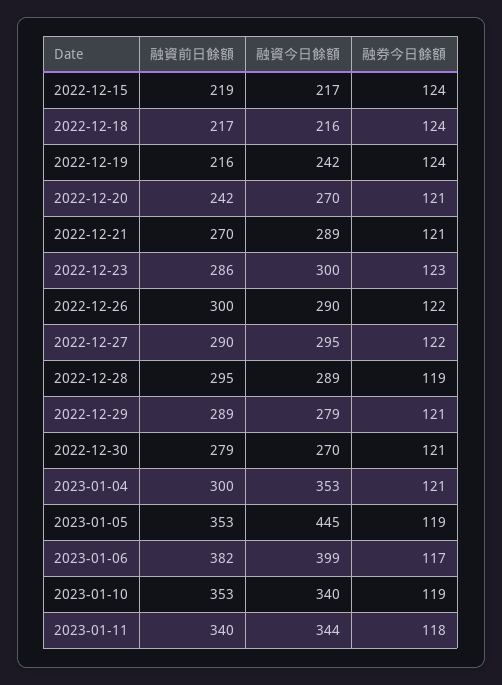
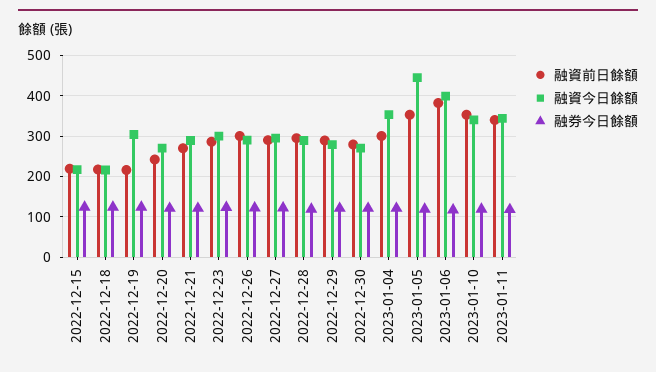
  {
    "融資前日餘額": {
      "2022-12-15": 219,
      "2022-12-18": 217,
      "2022-12-19": 216,
      "2022-12-20": 242,
      "2022-12-21": 270,
      "2022-12-23": 286,
      "2022-12-26": 300,
      "2022-12-27": 290,
      "2022-12-28": 295,
      "2022-12-29": 289,
      "2022-12-30": 279,
      "2023-01-04": 300,
      "2023-01-05": 353,
      "2023-01-06": 382,
      "2023-01-10": 353,
      "2023-01-11": 340
    },
    "融資今日餘額": {
      "2022-12-15": 217,
      "2022-12-18": 216,
-     "2022-12-19": 242,
+     "2022-12-19": 300,
      "2022-12-20": 270,
      "2022-12-21": 289,
      "2022-12-23": 300,
      "2022-12-26": 290,
      "2022-12-27": 295,
      "2022-12-28": 289,
      "2022-12-29": 279,
      "2022-12-30": 270,
      "2023-01-04": 353,
      "2023-01-05": 445,
      "2023-01-06": 399,
      "2023-01-10": 340,
      "2023-01-11": 344
    },
    "融券今日餘額": {
      "2022-12-15": 124,
      "2022-12-18": 124,
      "2022-12-19": 124,
      "2022-12-20": 121,
      "2022-12-21": 121,
      "2022-12-23": 123,
      "2022-12-26": 122,
      "2022-12-27": 122,
      "2022-12-28": 119,
      "2022-12-29": 121,
      "2022-12-30": 121,
      "2023-01-04": 121,
      "2023-01-05": 119,
      "2023-01-06": 117,
      "2023-01-10": 119,
      "2023-01-11": 118
    }
  }

